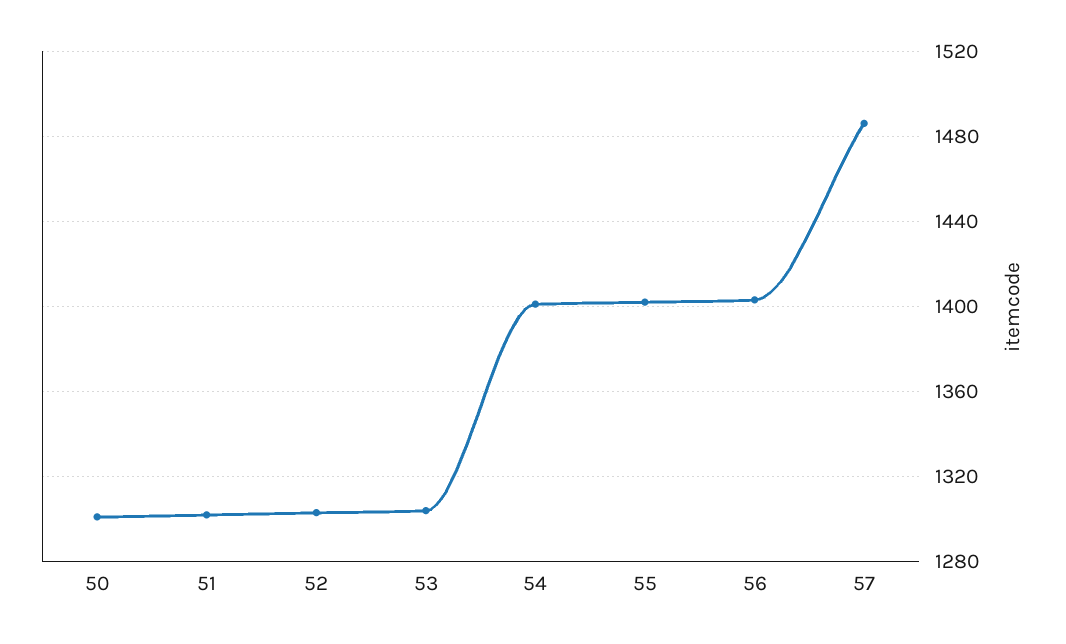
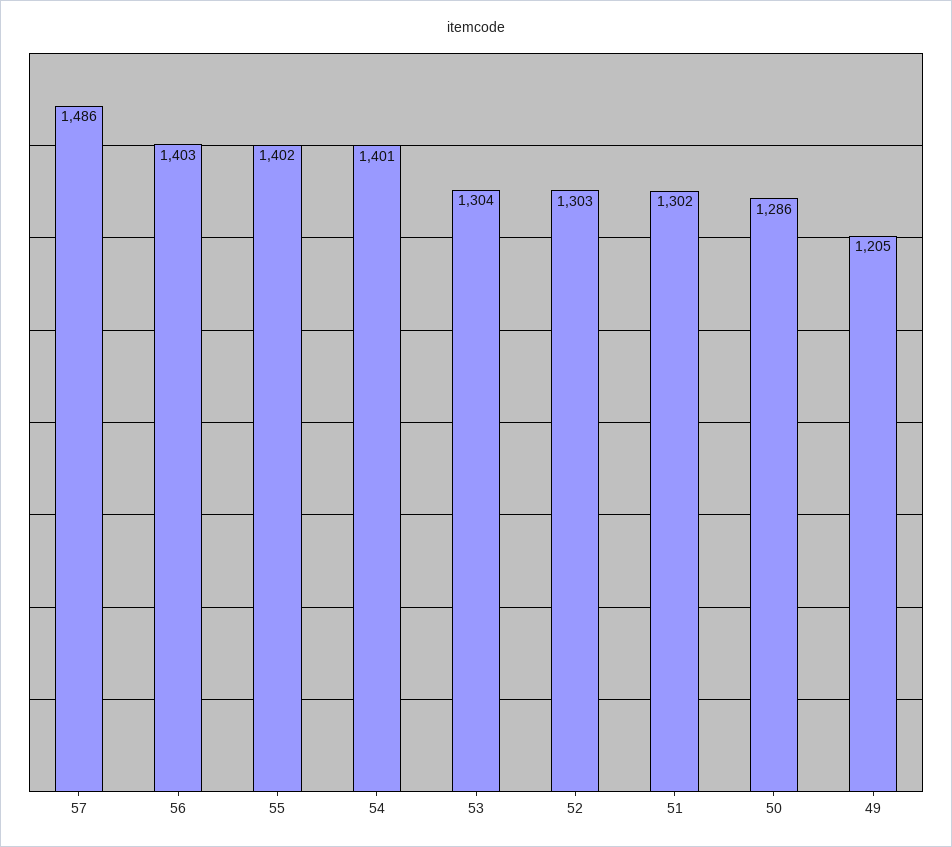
  {
-   "50": 1300,
+   "50": 1286,
    "51": 1302,
    "52": 1303,
    "53": 1304,
    "54": 1401,
    "55": 1402,
    "56": 1403,
-   "57": 1486
+   "57": 1486,
+   "49": 1205
  }

